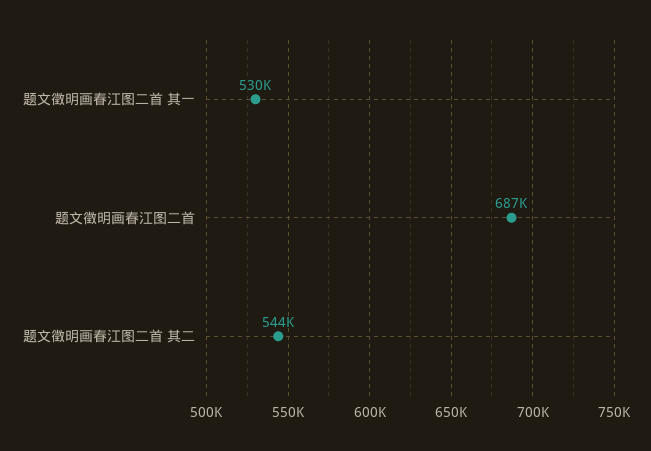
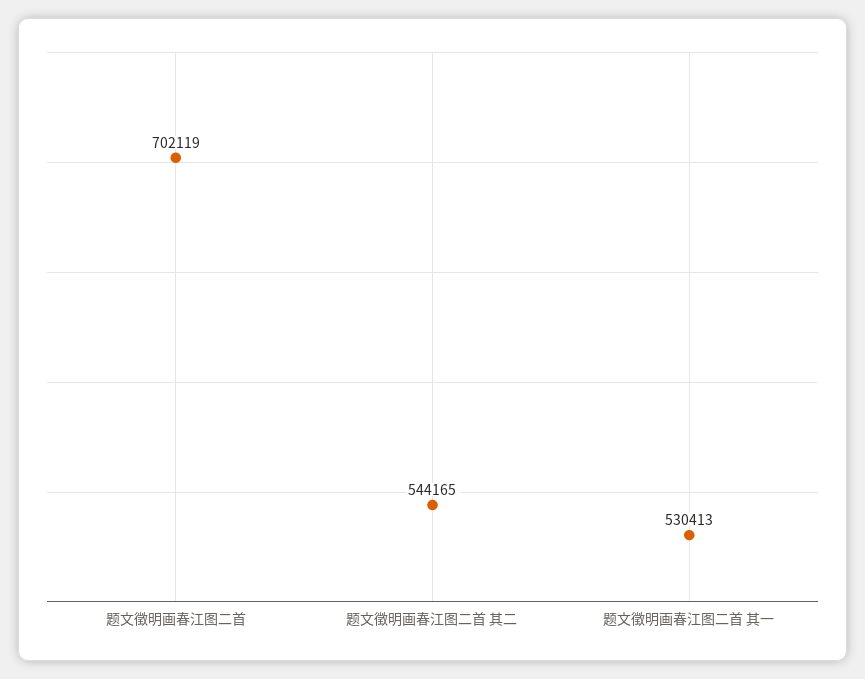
  {
    "题文徵明画春江图二首 其一": 530413,
-   "题文徵明画春江图二首": 687000,
+   "题文徵明画春江图二首": 702119,
    "题文徵明画春江图二首 其二": 544165
  }

